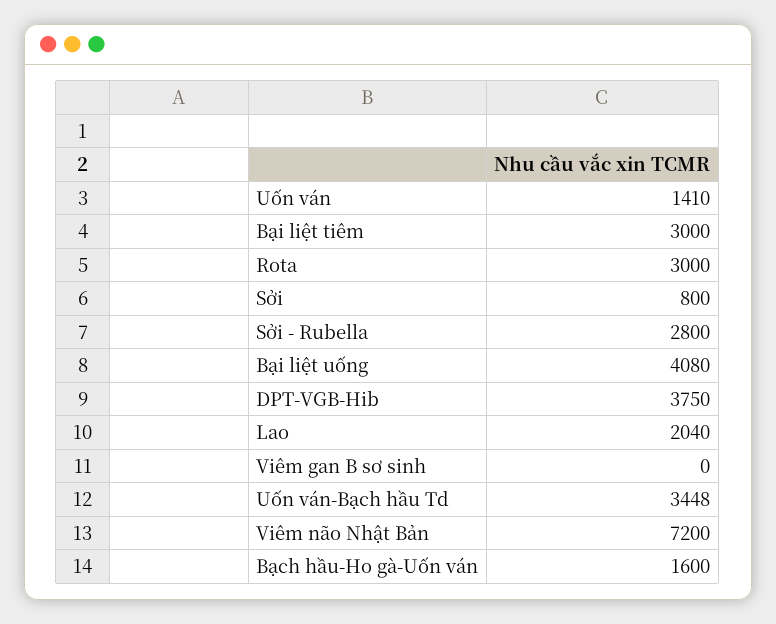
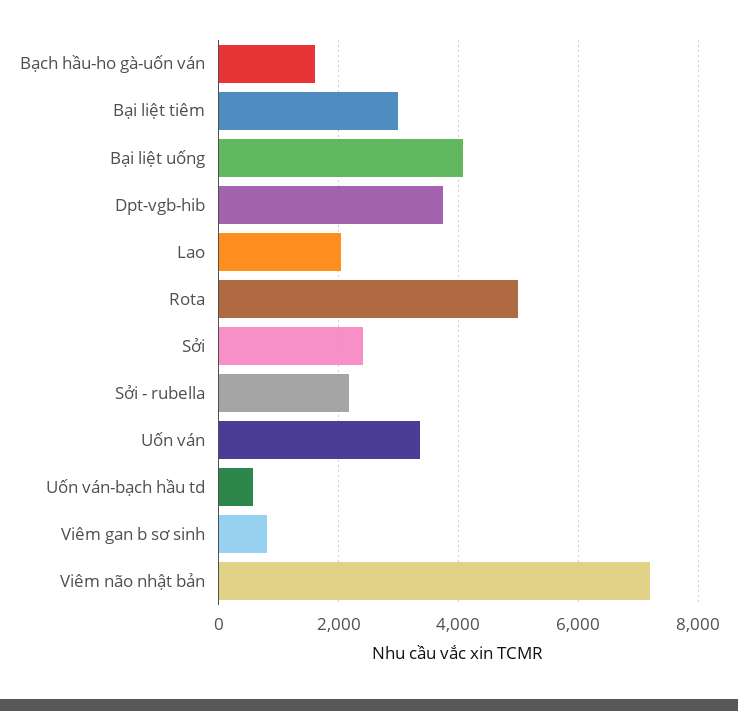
  {
-   "Uốn ván": 1410,
+   "Uốn ván": 3400,
    "Bại liệt tiêm": 3000,
-   "Rota": 3000,
+   "Rota": 5000,
-   "Sởi": 800,
+   "Sởi": 2400,
-   "Sởi - Rubella": 2800,
+   "Sởi - Rubella": 2200,
    "Bại liệt uống": 4080,
    "DPT-VGB-Hib": 3750,
    "Lao": 2040,
-   "Viêm gan B sơ sinh": 0,
+   "Viêm gan B sơ sinh": 800,
-   "Uốn ván-Bạch hầu Td": 3448,
+   "Uốn ván-Bạch hầu Td": 600,
    "Viêm não Nhật Bản": 7200,
    "Bạch hầu-Ho gà-Uốn ván": 1600
  }

